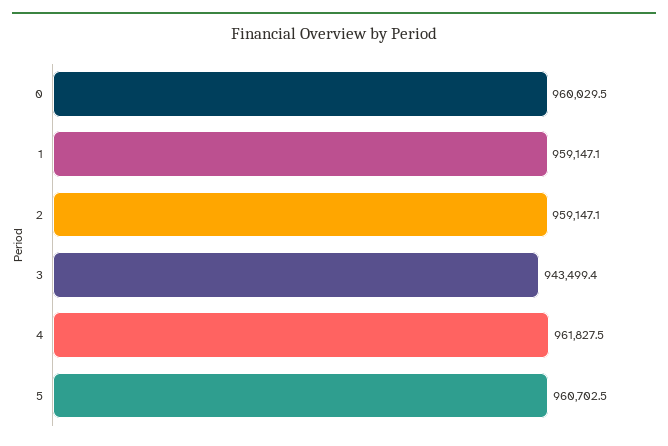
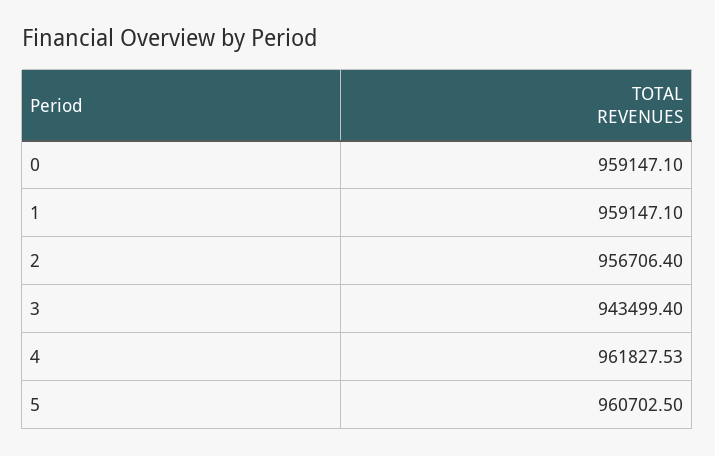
  {
-   "0": 960029.5,
+   "0": 959147.1,
    "1": 959147.1,
-   "2": 959147.1,
+   "2": 956706.4,
    "3": 943499.4,
    "4": 961827.53,
    "5": 960702.5
  }

